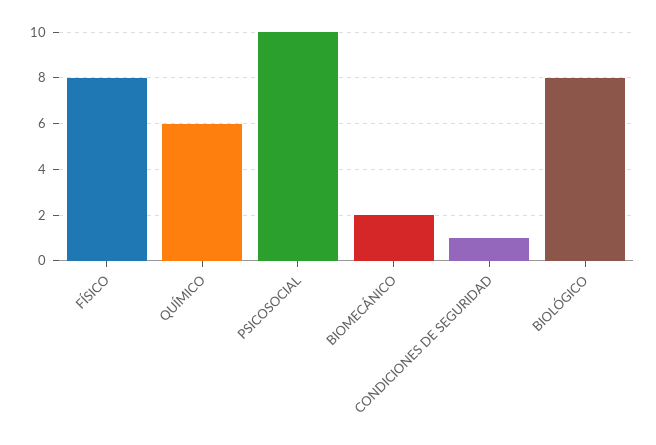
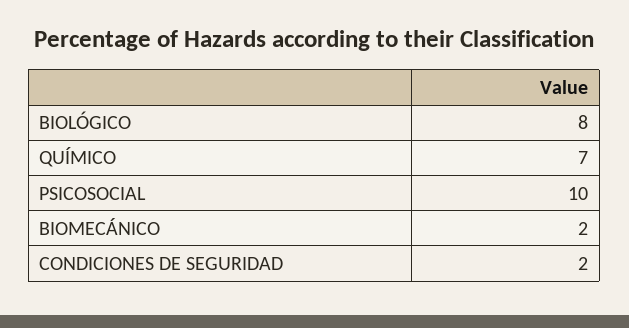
  {
-   "FÍSICO": 8,
-   "QUÍMICO": 6,
+   "QUÍMICO": 7,
    "PSICOSOCIAL": 10,
    "BIOMECÁNICO": 2,
-   "CONDICIONES DE SEGURIDAD": 1,
+   "CONDICIONES DE SEGURIDAD": 2,
    "BIOLÓGICO": 8
  }

